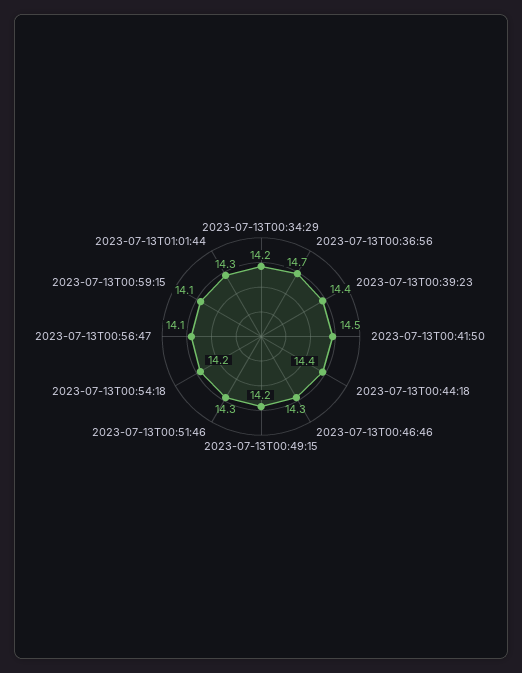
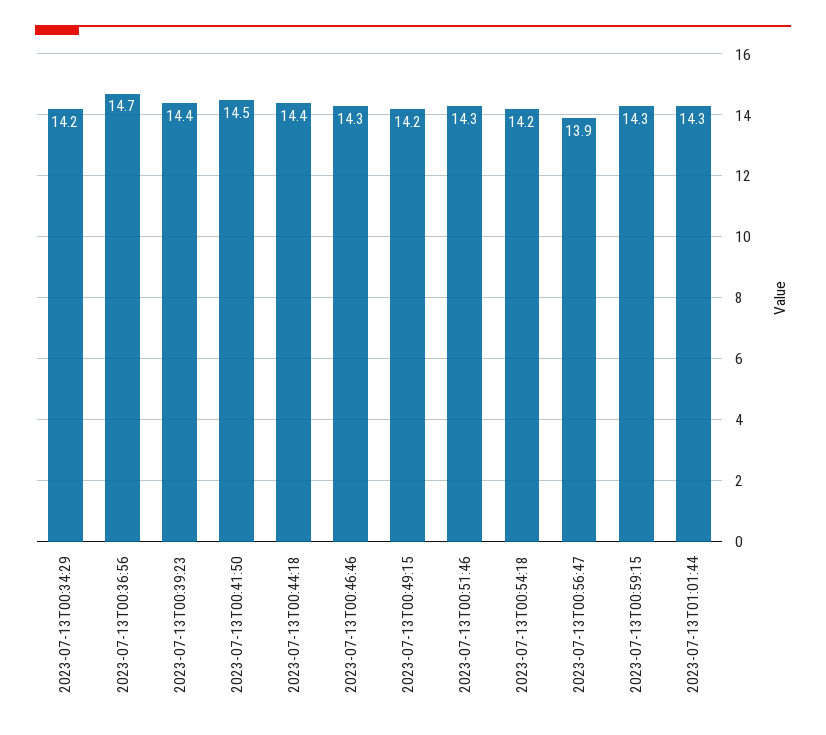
  {
    "2023-07-13T00:34:29": 14.2,
    "2023-07-13T00:36:56": 14.7,
    "2023-07-13T00:39:23": 14.4,
    "2023-07-13T00:41:50": 14.5,
    "2023-07-13T00:44:18": 14.4,
    "2023-07-13T00:46:46": 14.3,
    "2023-07-13T00:49:15": 14.2,
    "2023-07-13T00:51:46": 14.3,
    "2023-07-13T00:54:18": 14.2,
-   "2023-07-13T00:56:47": 14.1,
+   "2023-07-13T00:56:47": 13.9,
-   "2023-07-13T00:59:15": 14.1,
+   "2023-07-13T00:59:15": 14.3,
    "2023-07-13T01:01:44": 14.3
  }

